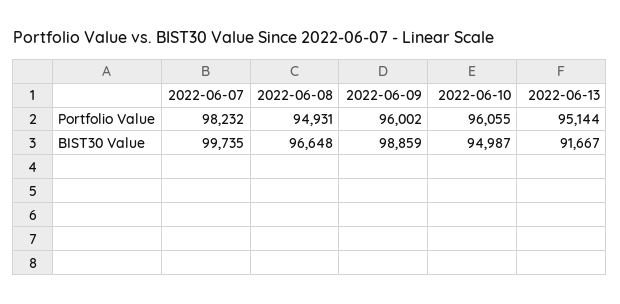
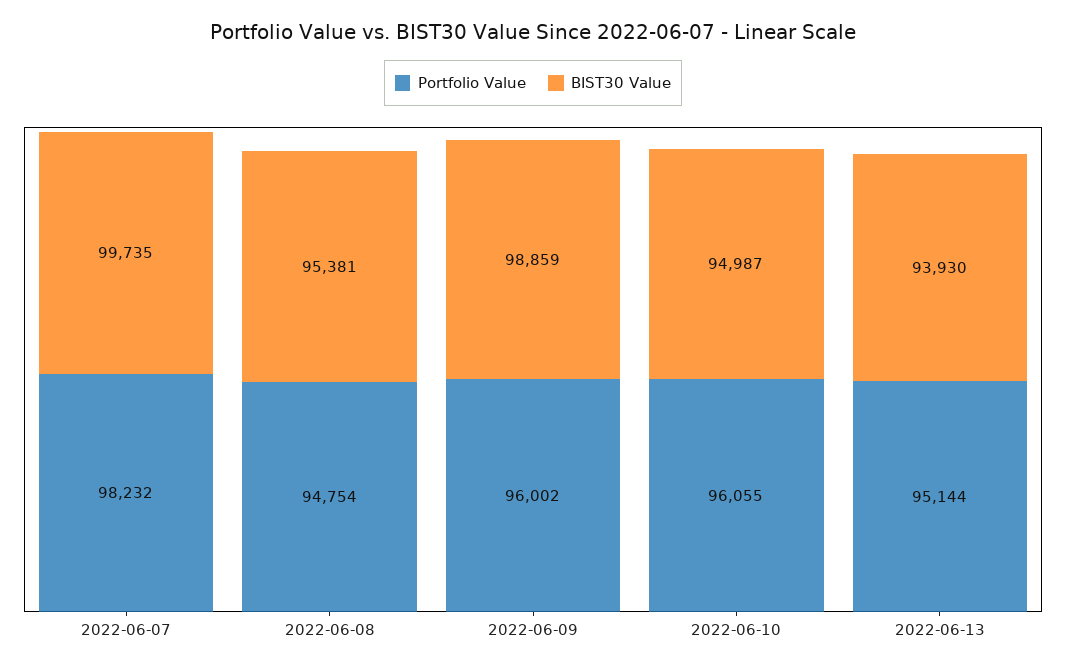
  {
    "Portfolio Value": {
      "2022-06-07": 98232,
-     "2022-06-08": 94931,
+     "2022-06-08": 94754,
      "2022-06-09": 96002,
      "2022-06-10": 96055,
      "2022-06-13": 95144
    },
    "BIST30 Value": {
      "2022-06-07": 99735,
-     "2022-06-08": 96648,
+     "2022-06-08": 95381,
      "2022-06-09": 98859,
      "2022-06-10": 94987,
-     "2022-06-13": 91667
+     "2022-06-13": 93930
    }
  }

